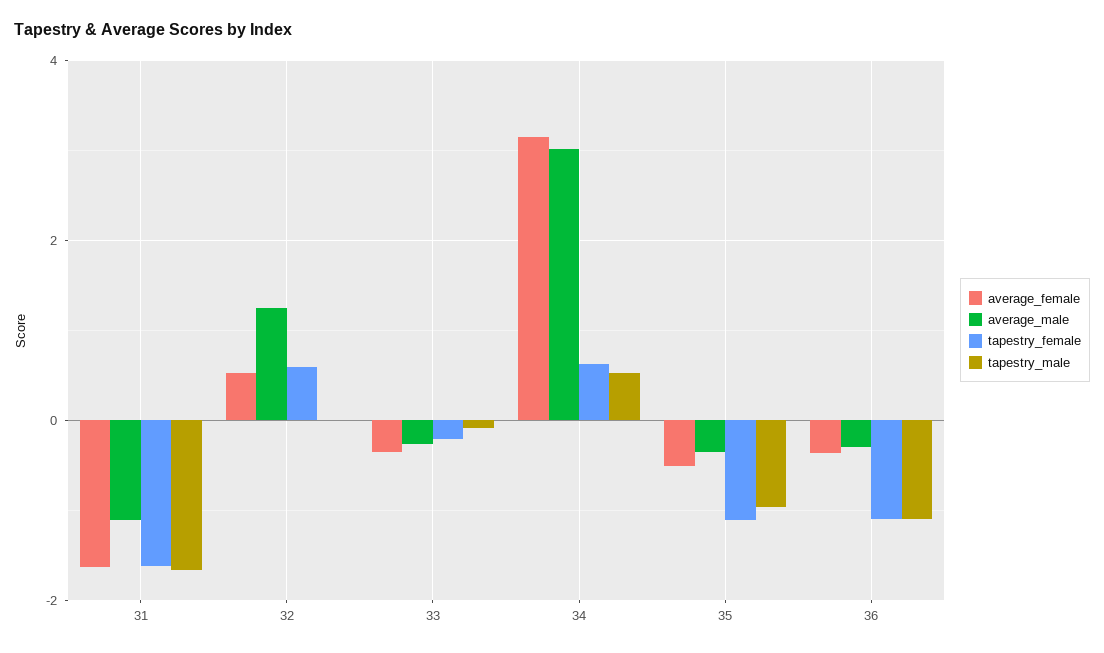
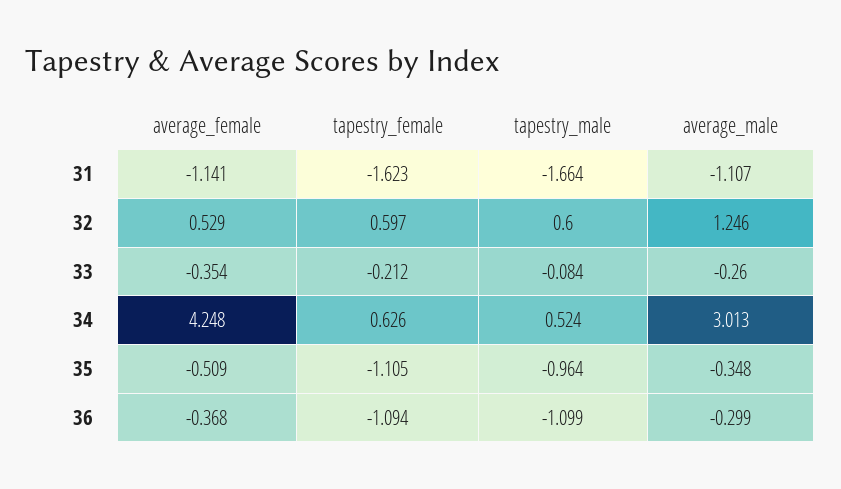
  {
    "average_female": {
-     "31": -1.6,
+     "31": -1.141,
      "32": 0.529,
      "33": -0.354,
-     "34": 3.2,
+     "34": 4.248,
      "35": -0.509,
      "36": -0.368
    },
    "average_male": {
      "31": -1.107,
      "32": 1.246,
      "33": -0.26,
      "34": 3.013,
      "35": -0.348,
      "36": -0.299
    },
    "tapestry_female": {
      "31": -1.623,
      "32": 0.597,
      "33": -0.212,
      "34": 0.626,
      "35": -1.105,
      "36": -1.094
    },
    "tapestry_male": {
      "31": -1.664,
-     "32": 0,
+     "32": 0.6,
      "33": -0.084,
      "34": 0.524,
      "35": -0.964,
      "36": -1.099
    }
  }

